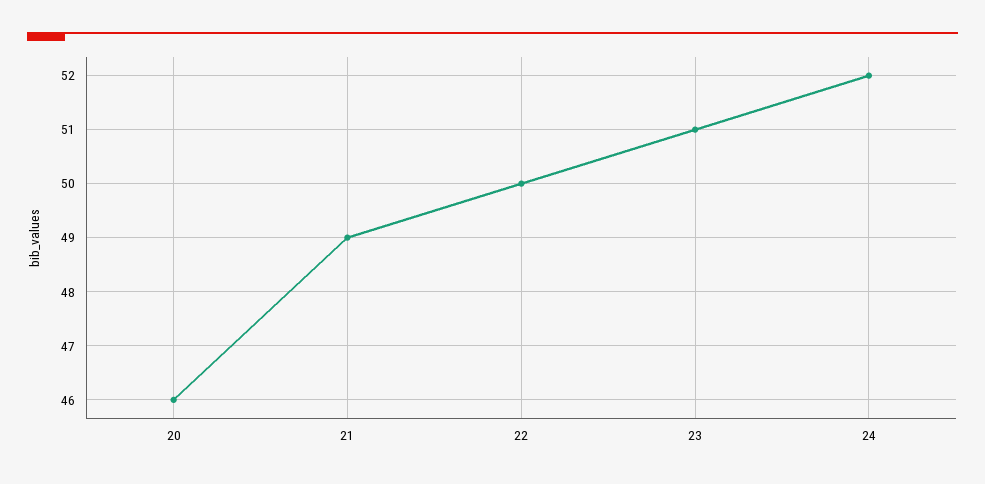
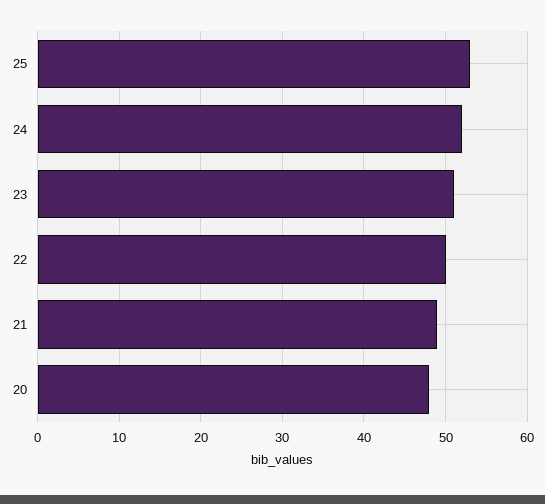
  {
-   "20": 46,
+   "20": 48,
    "21": 49,
    "22": 50,
    "23": 51,
-   "24": 52
+   "24": 52,
+   "25": 53
  }

